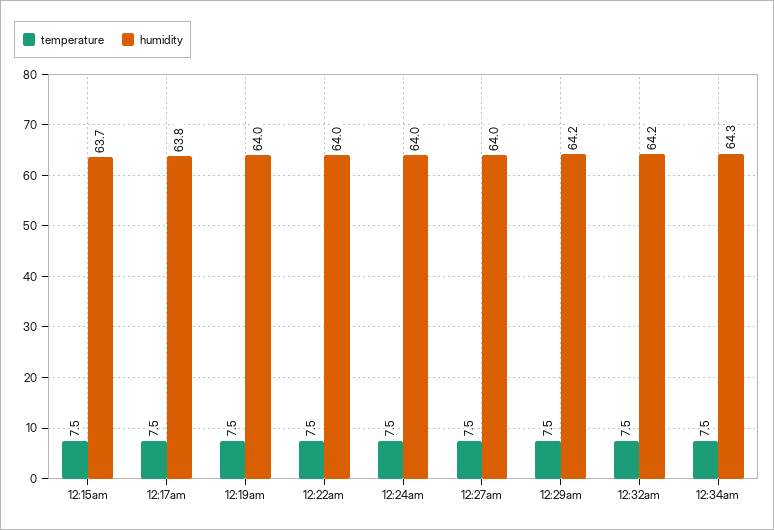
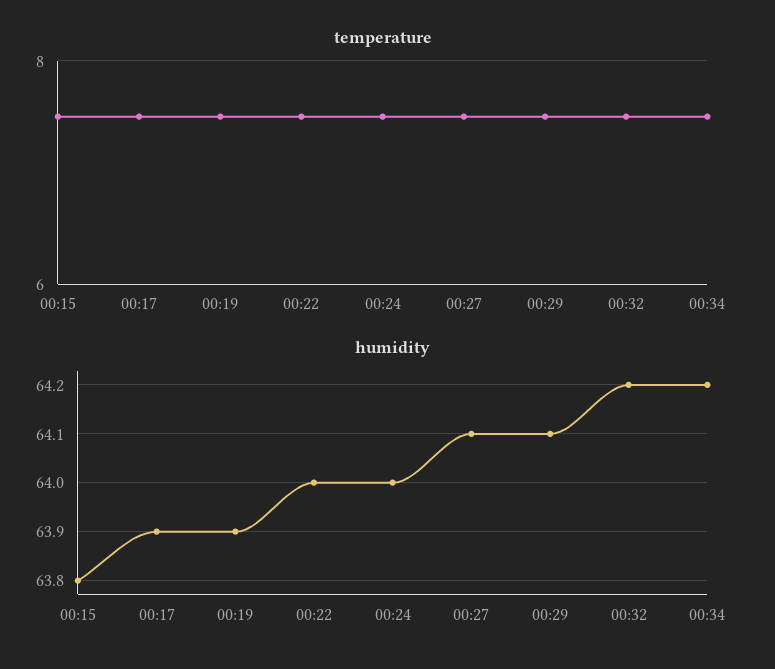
  {
    "temperature": {
      "12:15am": 7.5,
      "12:17am": 7.5,
      "12:19am": 7.5,
      "12:22am": 7.5,
      "12:24am": 7.5,
      "12:27am": 7.5,
      "12:29am": 7.5,
      "12:32am": 7.5,
      "12:34am": 7.5
    },
    "humidity": {
-     "12:15am": 63.7,
+     "12:15am": 63.8,
-     "12:17am": 63.8,
+     "12:17am": 63.9,
-     "12:19am": 64,
+     "12:19am": 63.9,
      "12:22am": 64,
      "12:24am": 64,
-     "12:27am": 64,
+     "12:27am": 64.1,
-     "12:29am": 64.2,
+     "12:29am": 64.1,
      "12:32am": 64.2,
-     "12:34am": 64.3
+     "12:34am": 64.2
    }
  }

